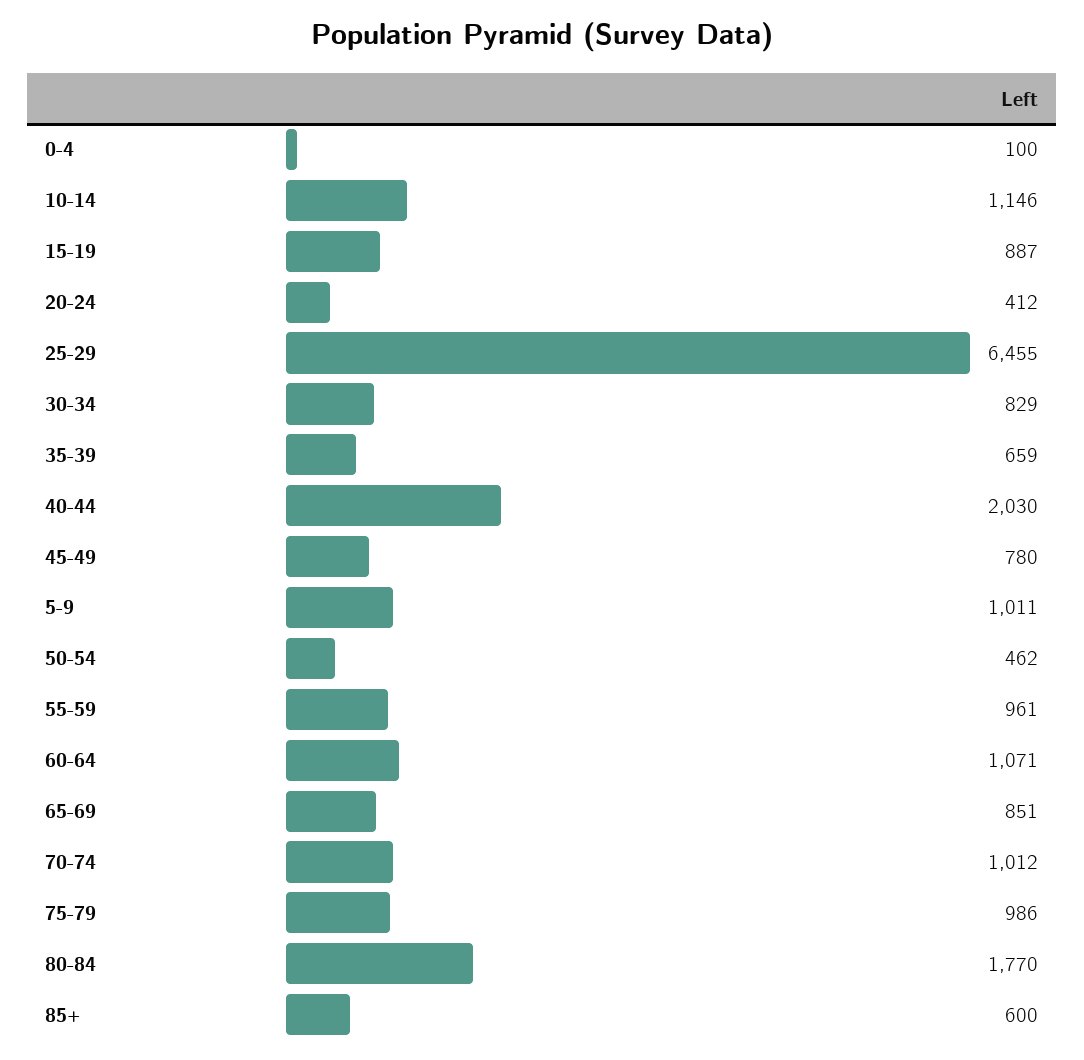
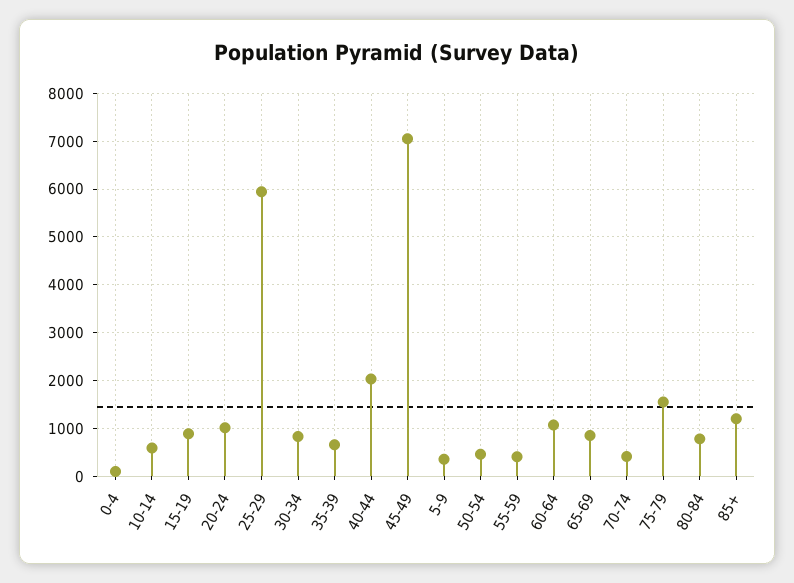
  {
    "0-4": 100,
-   "10-14": 1146,
+   "10-14": 600,
    "15-19": 887,
-   "20-24": 412,
+   "20-24": 1000,
-   "25-29": 6455,
+   "25-29": 6000,
    "30-34": 829,
    "35-39": 659,
    "40-44": 2030,
-   "45-49": 780,
+   "45-49": 7000,
-   "5-9": 1011,
+   "5-9": 400,
    "50-54": 462,
-   "55-59": 961,
+   "55-59": 400,
    "60-64": 1071,
    "65-69": 851,
-   "70-74": 1012,
+   "70-74": 400,
-   "75-79": 986,
+   "75-79": 1600,
-   "80-84": 1770,
+   "80-84": 800,
-   "85+": 600
+   "85+": 1200
  }

